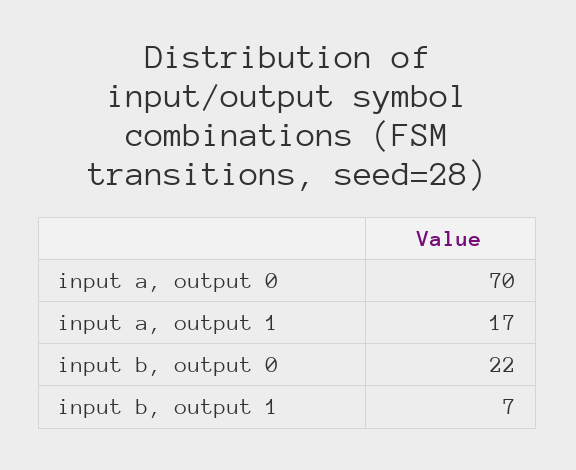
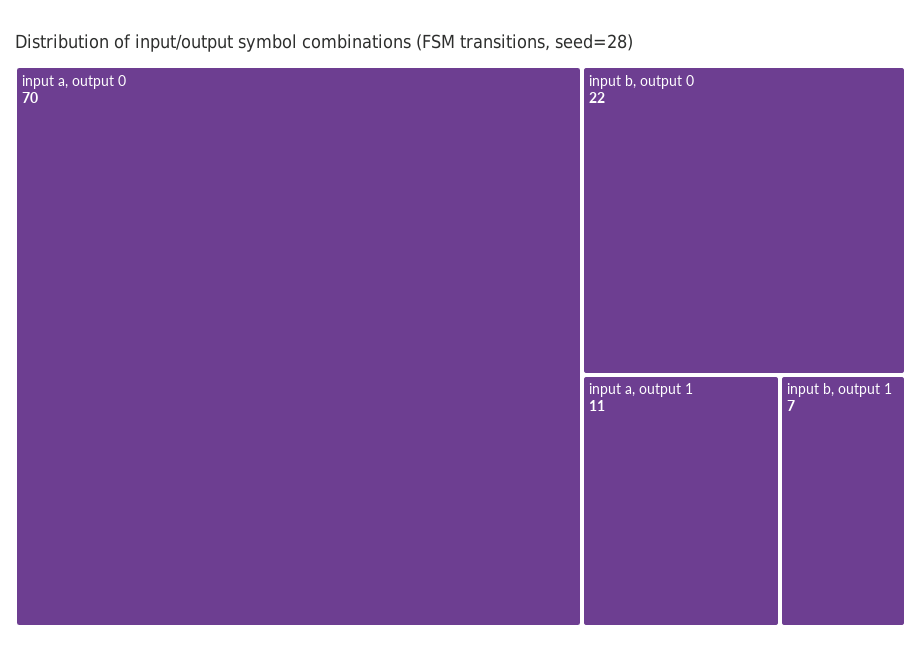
  {
    "input a, output 0": 70,
-   "input a, output 1": 17,
+   "input a, output 1": 11,
    "input b, output 0": 22,
    "input b, output 1": 7
  }

